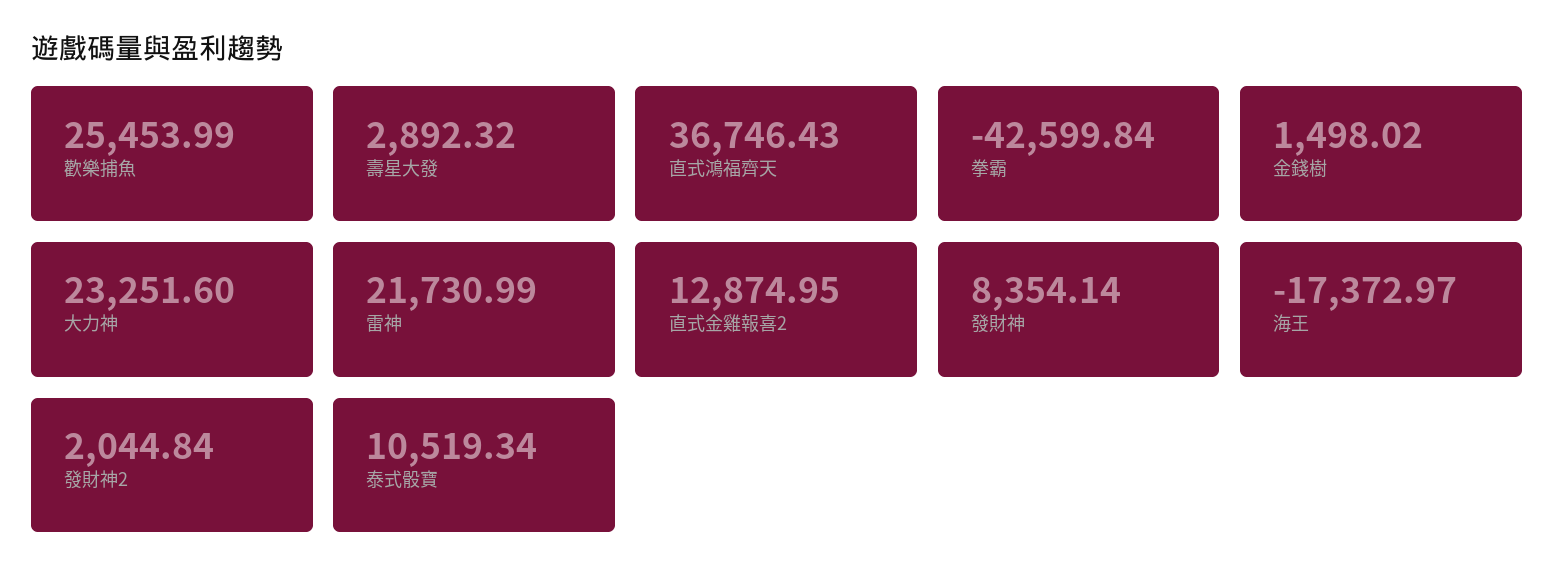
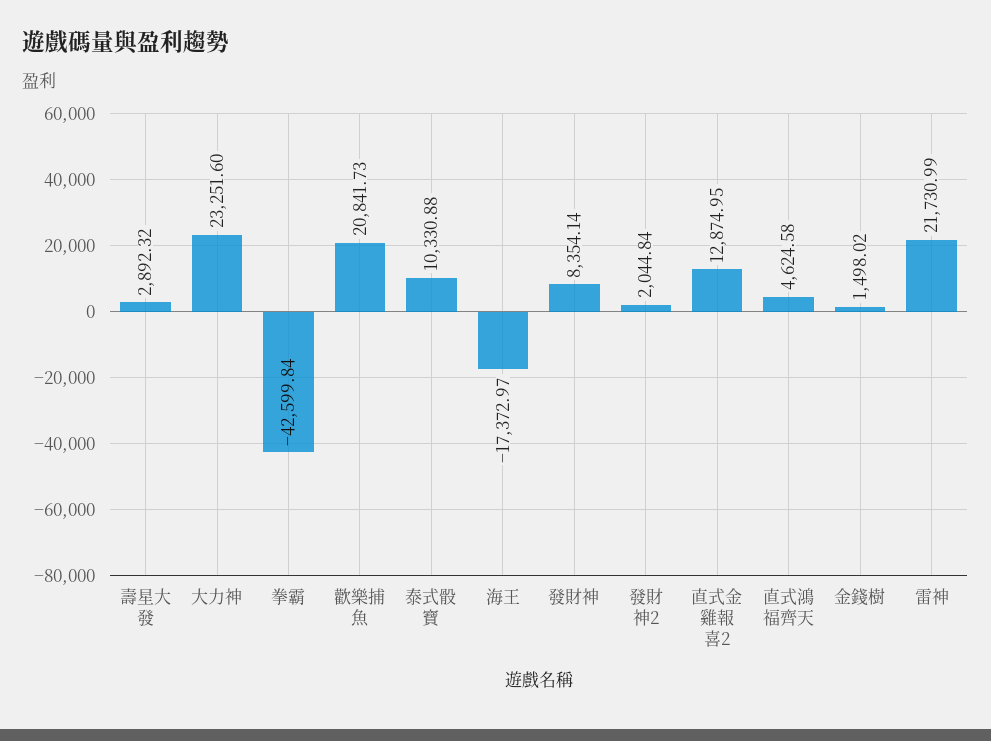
  {
-   "歡樂捕魚": 25453.99,
+   "歡樂捕魚": 20841.73,
    "壽星大發": 2892.32,
-   "直式鴻福齊天": 36746.43,
+   "直式鴻福齊天": 4624.58,
    "拳霸": -42599.84,
    "金錢樹": 1498.02,
    "大力神": 23251.6,
    "雷神": 21730.99,
    "直式金雞報喜2": 12874.95,
    "發財神": 8354.14,
    "海王": -17372.97,
    "發財神2": 2044.84,
-   "泰式骰寶": 10519.34
+   "泰式骰寶": 10330.88
  }

